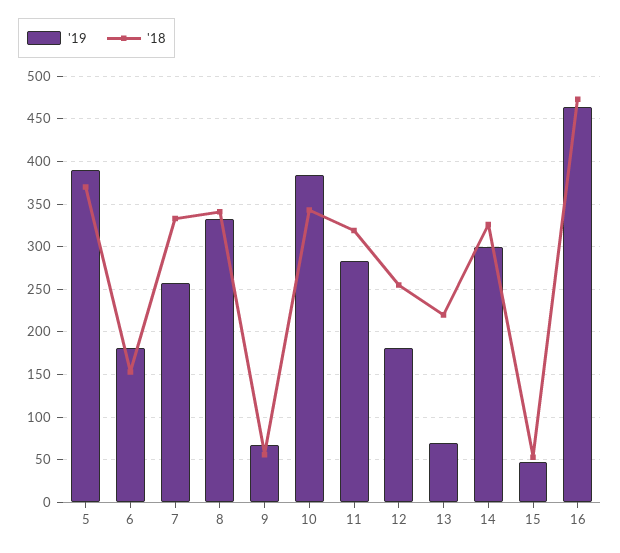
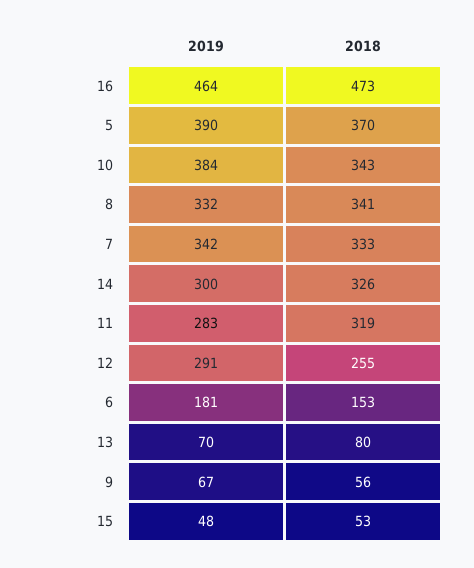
  {
    "'19": {
      "5": 390,
      "6": 181,
-     "7": 260,
+     "7": 342,
      "8": 332,
      "9": 67,
      "10": 384,
      "11": 283,
-     "12": 180,
+     "12": 291,
      "13": 70,
      "14": 300,
      "15": 48,
      "16": 464
    },
    "'18": {
      "5": 370,
      "6": 153,
      "7": 333,
      "8": 341,
      "9": 56,
      "10": 343,
      "11": 319,
      "12": 255,
-     "13": 220,
+     "13": 80,
      "14": 326,
      "15": 53,
      "16": 473
    }
  }

